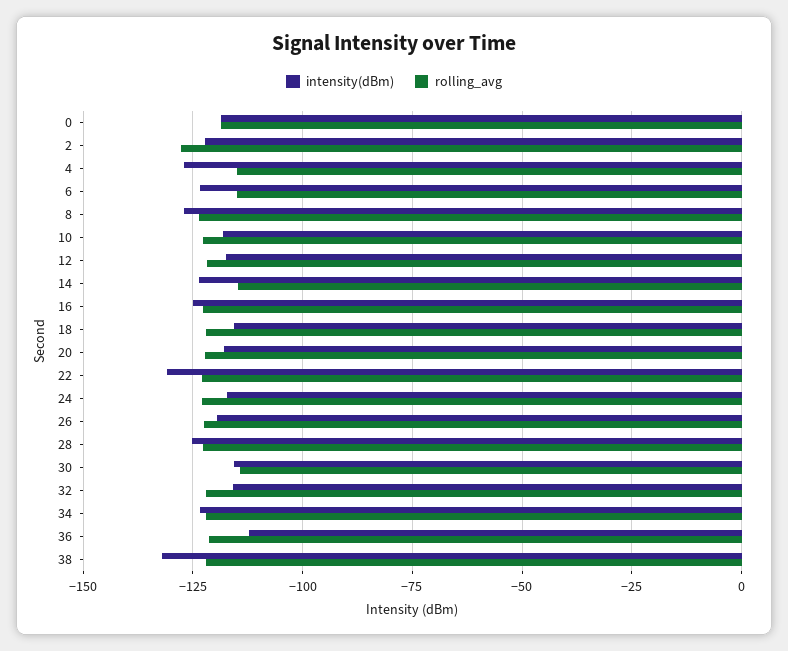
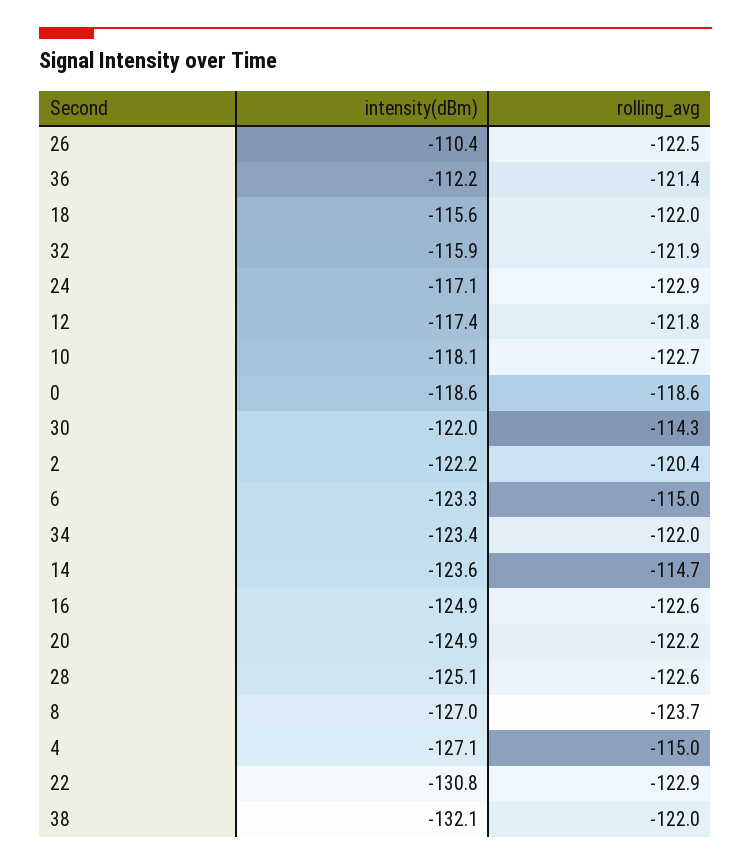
  {
    "intensity(dBm)": {
      "0": -118.6,
      "2": -122.2,
      "4": -127.1,
      "6": -123.3,
      "8": -127,
      "10": -118.1,
      "12": -117.4,
      "14": -123.6,
      "16": -124.9,
      "18": -115.6,
-     "20": -117.5,
+     "20": -124.9,
      "22": -130.8,
      "24": -117.1,
-     "26": -120,
+     "26": -110.4,
      "28": -125.1,
-     "30": -115,
+     "30": -122,
      "32": -115.9,
      "34": -123.4,
      "36": -112.2,
      "38": -132.1
    },
    "rolling_avg": {
      "0": -118.6,
-     "2": -127.5,
+     "2": -120.4,
      "4": -115,
      "6": -115,
      "8": -123.7,
      "10": -122.7,
      "12": -121.8,
      "14": -114.7,
      "16": -122.6,
      "18": -122,
      "20": -122.2,
      "22": -122.9,
      "24": -122.9,
      "26": -122.5,
      "28": -122.6,
      "30": -114.3,
      "32": -121.9,
      "34": -122,
      "36": -121.4,
      "38": -122
    }
  }

